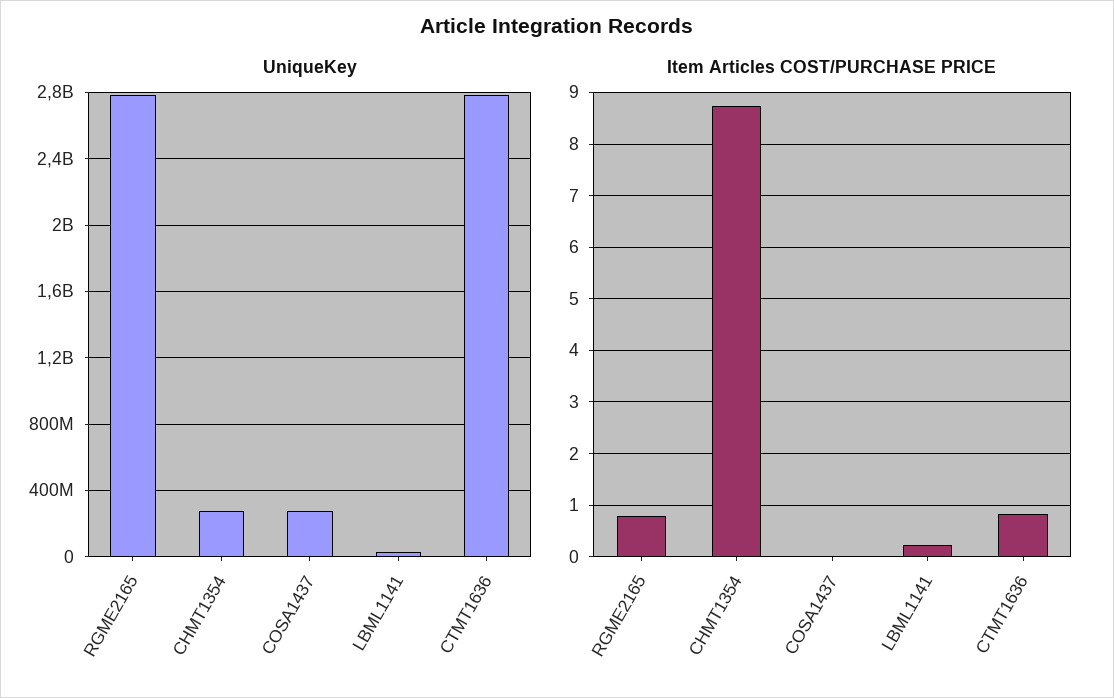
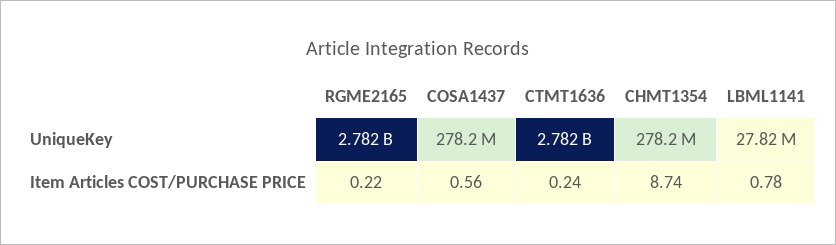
  {
    "UniqueKey": {
      "RGME2165": 2782000000,
      "CHMT1354": 278200000,
      "COSA1437": 278200000,
      "LBML1141": 27820000,
      "CTMT1636": 2782000000
    },
    "Item Articles COST/PURCHASE PRICE": {
-     "RGME2165": 0.8,
+     "RGME2165": 0.22,
      "CHMT1354": 8.74,
-     "COSA1437": 0,
+     "COSA1437": 0.56,
-     "LBML1141": 0.2,
+     "LBML1141": 0.78,
-     "CTMT1636": 0.8
+     "CTMT1636": 0.24
    }
  }

